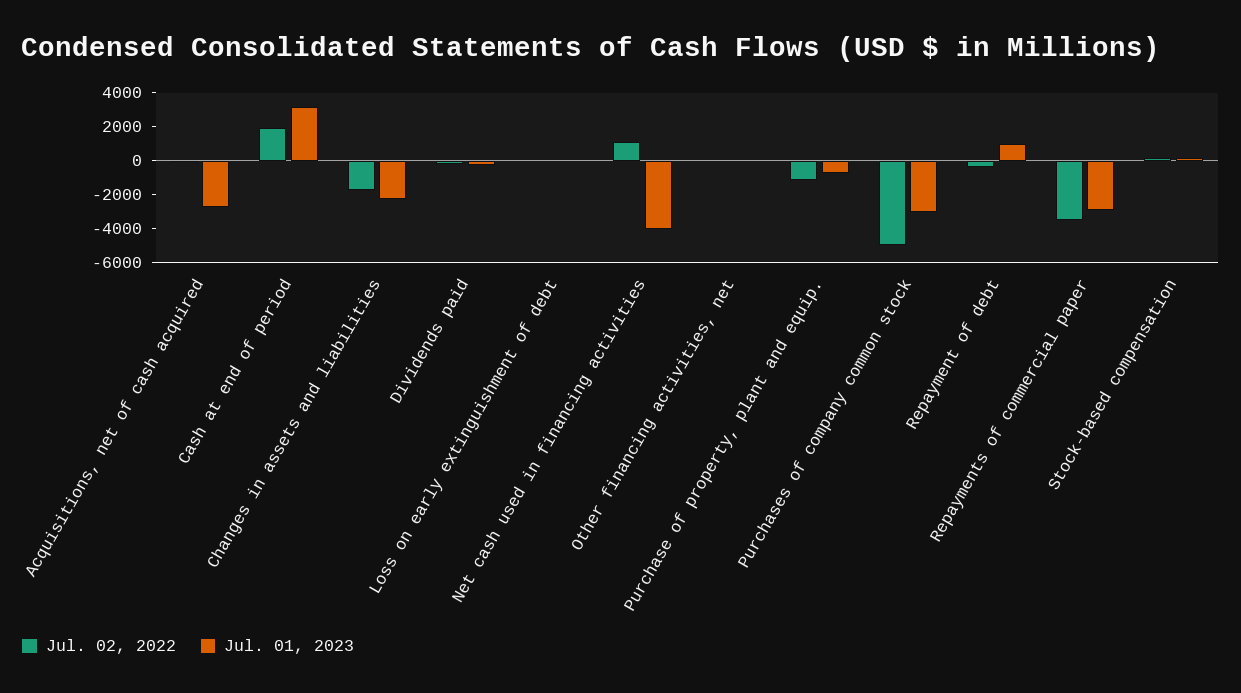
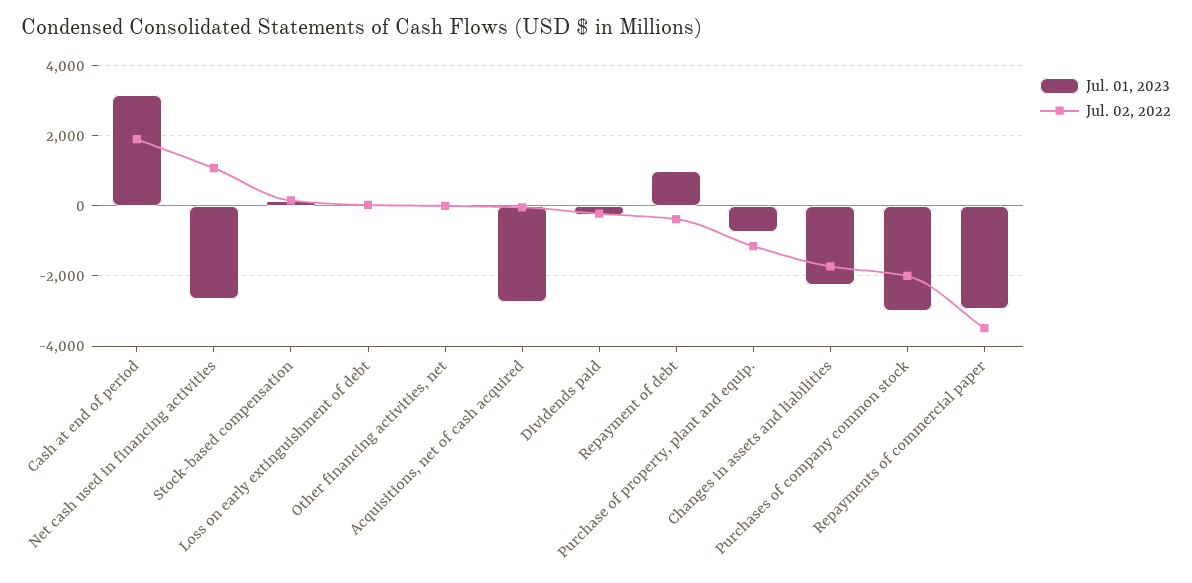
  {
    "Jul. 02, 2022": {
      "Acquisitions, net of cash acquired": 0,
      "Cash at end of period": 2000,
      "Changes in assets and liabilities": -1800,
      "Dividends paid": -200,
      "Loss on early extinguishment of debt": 0,
      "Net cash used in financing activities": 1000,
      "Other financing activities, net": 0,
      "Purchase of property, plant and equip.": -1200,
-     "Purchases of company common stock": -5000,
+     "Purchases of company common stock": -2000,
      "Repayment of debt": -400,
      "Repayments of commercial paper": -3400,
      "Stock-based compensation": 200
    },
    "Jul. 01, 2023": {
      "Acquisitions, net of cash acquired": -2800,
      "Cash at end of period": 3200,
      "Changes in assets and liabilities": -2200,
      "Dividends paid": -200,
      "Loss on early extinguishment of debt": 0,
-     "Net cash used in financing activities": -4000,
+     "Net cash used in financing activities": -2600,
      "Other financing activities, net": 0,
      "Purchase of property, plant and equip.": -800,
      "Purchases of company common stock": -3000,
      "Repayment of debt": 1000,
      "Repayments of commercial paper": -3000,
      "Stock-based compensation": 200
    }
  }

